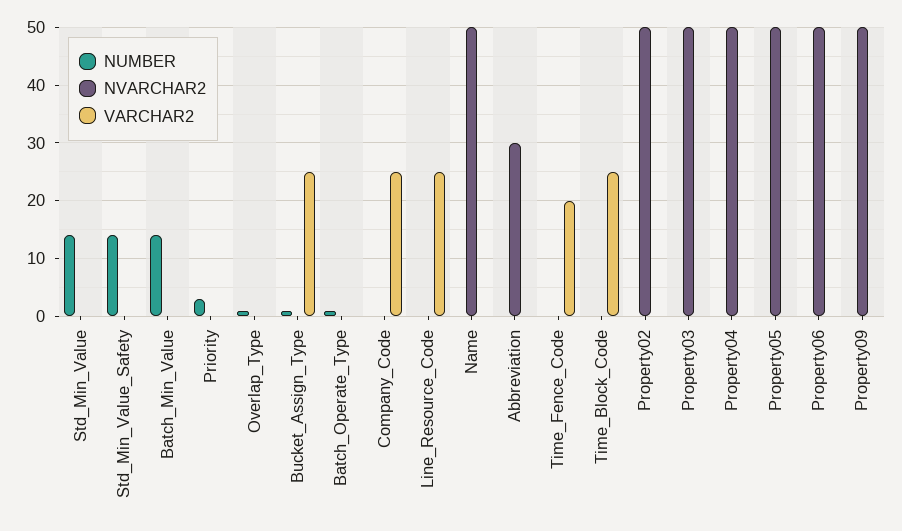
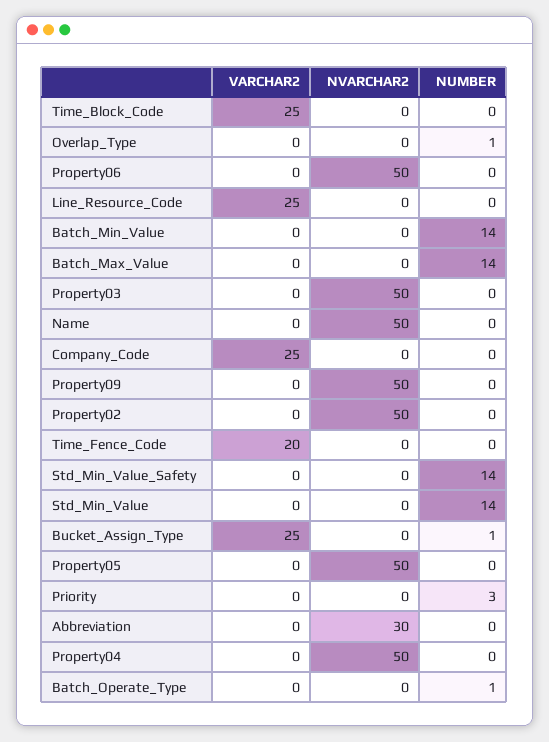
  {
    "NUMBER": {
      "Std_Min_Value": 14,
      "Std_Min_Value_Safety": 14,
      "Batch_Min_Value": 14,
      "Priority": 3,
      "Overlap_Type": 1,
      "Bucket_Assign_Type": 1,
      "Batch_Operate_Type": 1,
      "Company_Code": 0,
      "Line_Resource_Code": 0,
      "Name": 0,
      "Abbreviation": 0,
      "Time_Fence_Code": 0,
      "Time_Block_Code": 0,
      "Property02": 0,
      "Property03": 0,
      "Property04": 0,
      "Property05": 0,
      "Property06": 0,
-     "Property09": 0
+     "Property09": 0,
+     "Batch_Max_Value": 14
    },
    "NVARCHAR2": {
      "Std_Min_Value": 0,
      "Std_Min_Value_Safety": 0,
      "Batch_Min_Value": 0,
      "Priority": 0,
      "Overlap_Type": 0,
      "Bucket_Assign_Type": 0,
      "Batch_Operate_Type": 0,
      "Company_Code": 0,
      "Line_Resource_Code": 0,
      "Name": 50,
      "Abbreviation": 30,
      "Time_Fence_Code": 0,
      "Time_Block_Code": 0,
      "Property02": 50,
      "Property03": 50,
      "Property04": 50,
      "Property05": 50,
      "Property06": 50,
-     "Property09": 50
+     "Property09": 50,
+     "Batch_Max_Value": 0
    },
    "VARCHAR2": {
      "Std_Min_Value": 0,
      "Std_Min_Value_Safety": 0,
      "Batch_Min_Value": 0,
      "Priority": 0,
      "Overlap_Type": 0,
      "Bucket_Assign_Type": 25,
      "Batch_Operate_Type": 0,
      "Company_Code": 25,
      "Line_Resource_Code": 25,
      "Name": 0,
      "Abbreviation": 0,
      "Time_Fence_Code": 20,
      "Time_Block_Code": 25,
      "Property02": 0,
      "Property03": 0,
      "Property04": 0,
      "Property05": 0,
      "Property06": 0,
-     "Property09": 0
+     "Property09": 0,
+     "Batch_Max_Value": 0
    }
  }

